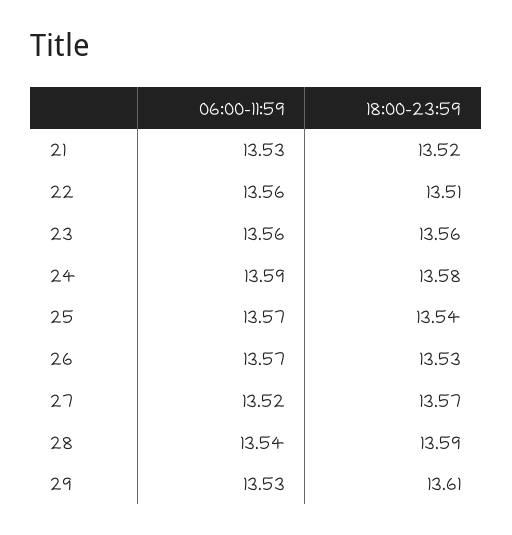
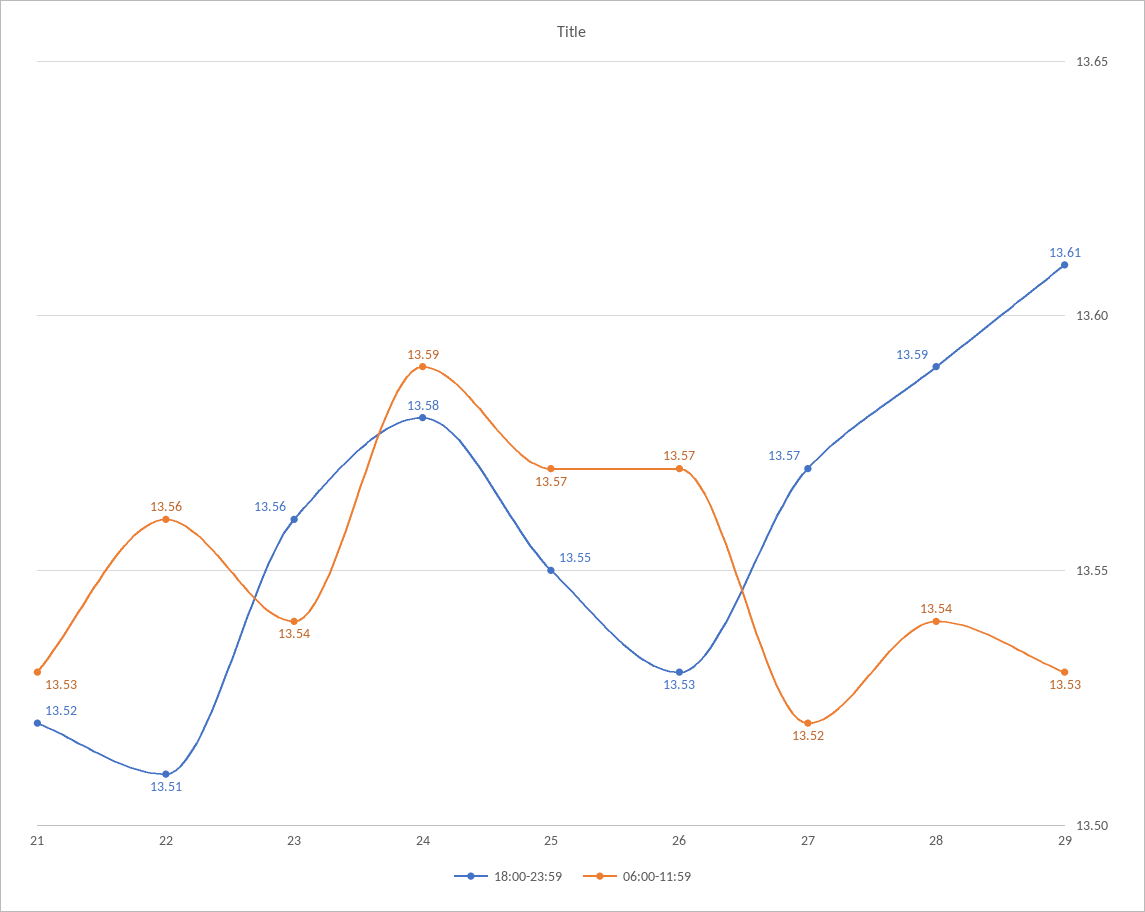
  {
    "06:00-11:59": {
      "21": 13.53,
      "22": 13.56,
-     "23": 13.56,
+     "23": 13.54,
      "24": 13.59,
      "25": 13.57,
      "26": 13.57,
      "27": 13.52,
      "28": 13.54,
      "29": 13.53
    },
    "18:00-23:59": {
      "21": 13.52,
      "22": 13.51,
      "23": 13.56,
      "24": 13.58,
-     "25": 13.54,
+     "25": 13.55,
      "26": 13.53,
      "27": 13.57,
      "28": 13.59,
      "29": 13.61
    }
  }

